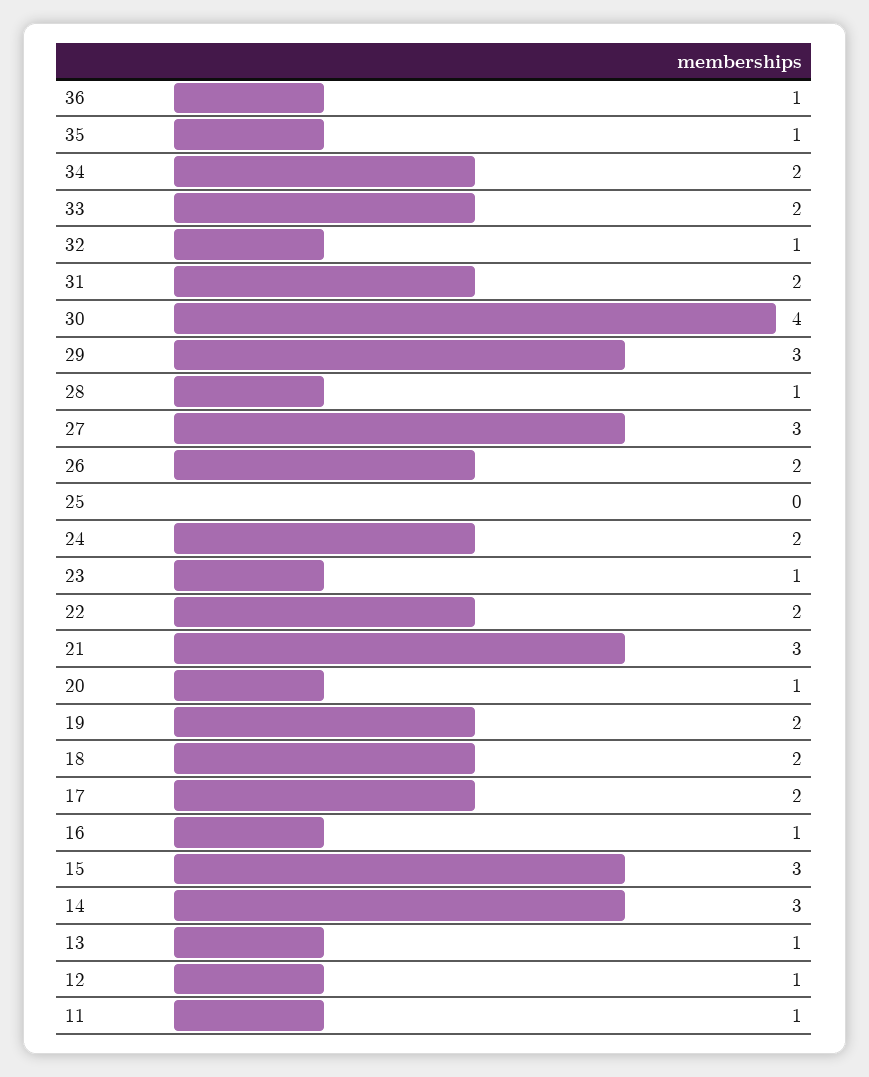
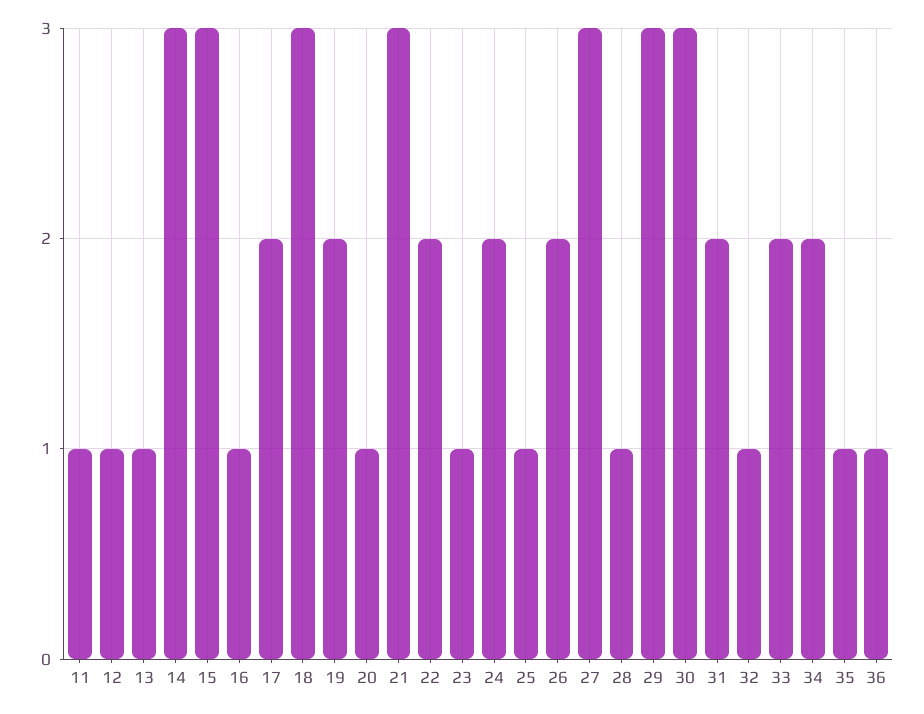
  {
    "36": 1,
    "35": 1,
    "34": 2,
    "33": 2,
    "32": 1,
    "31": 2,
-   "30": 4,
+   "30": 3,
    "29": 3,
    "28": 1,
    "27": 3,
    "26": 2,
-   "25": 0,
+   "25": 1,
    "24": 2,
    "23": 1,
    "22": 2,
    "21": 3,
    "20": 1,
    "19": 2,
-   "18": 2,
+   "18": 3,
    "17": 2,
    "16": 1,
    "15": 3,
    "14": 3,
    "13": 1,
    "12": 1,
    "11": 1
  }

